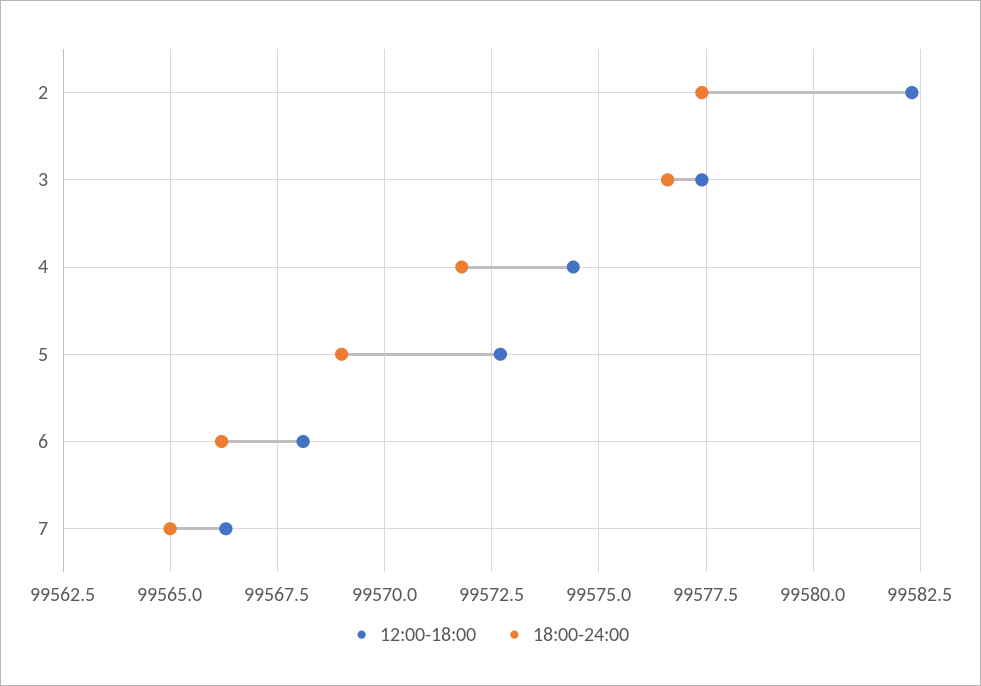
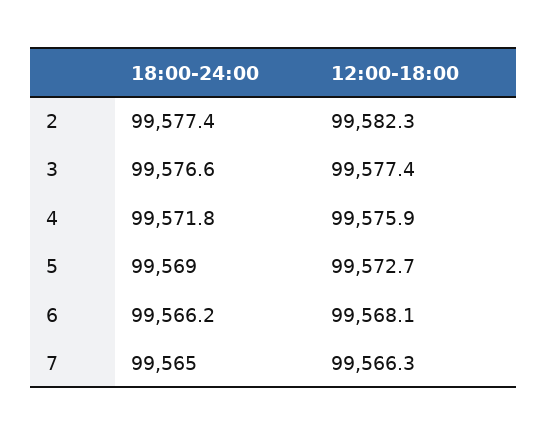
  {
    "12:00-18:00": {
      "2": 99582.3,
      "3": 99577.4,
-     "4": 99574.5,
+     "4": 99575.9,
      "5": 99572.7,
      "6": 99568.1,
      "7": 99566.3
    },
    "18:00-24:00": {
      "2": 99577.4,
      "3": 99576.6,
      "4": 99571.8,
      "5": 99569,
      "6": 99566.2,
      "7": 99565
    }
  }

